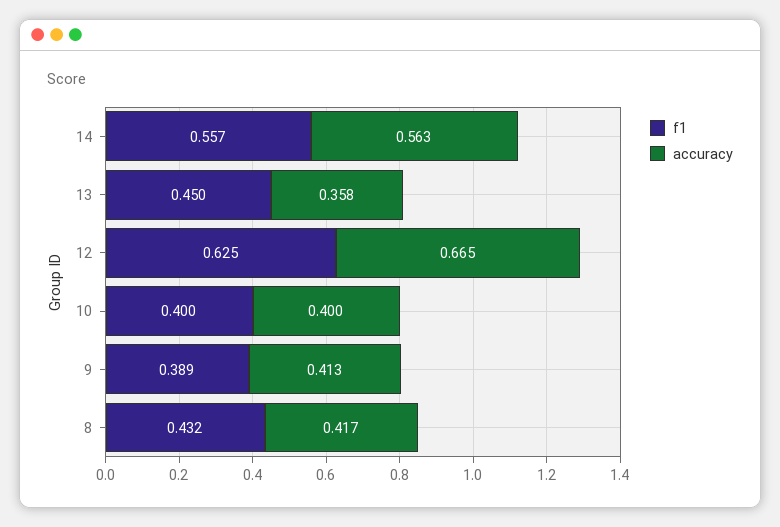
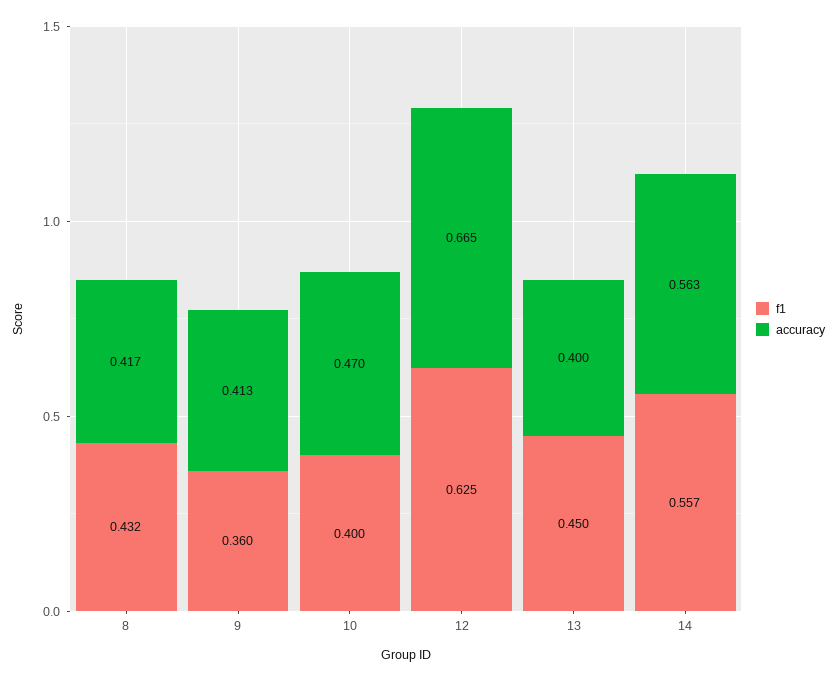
  {
    "f1": {
      "14": 0.557,
      "13": 0.45,
      "12": 0.625,
      "10": 0.4,
-     "9": 0.389,
+     "9": 0.36,
      "8": 0.432
    },
    "accuracy": {
      "14": 0.563,
-     "13": 0.358,
+     "13": 0.4,
      "12": 0.665,
-     "10": 0.4,
+     "10": 0.47,
      "9": 0.413,
      "8": 0.417
    }
  }

